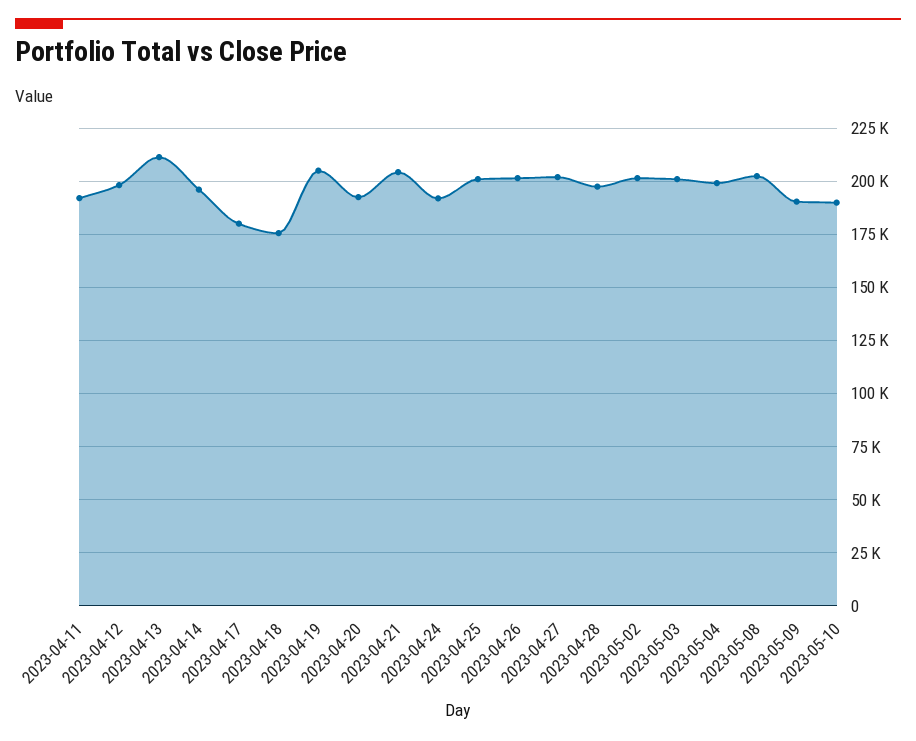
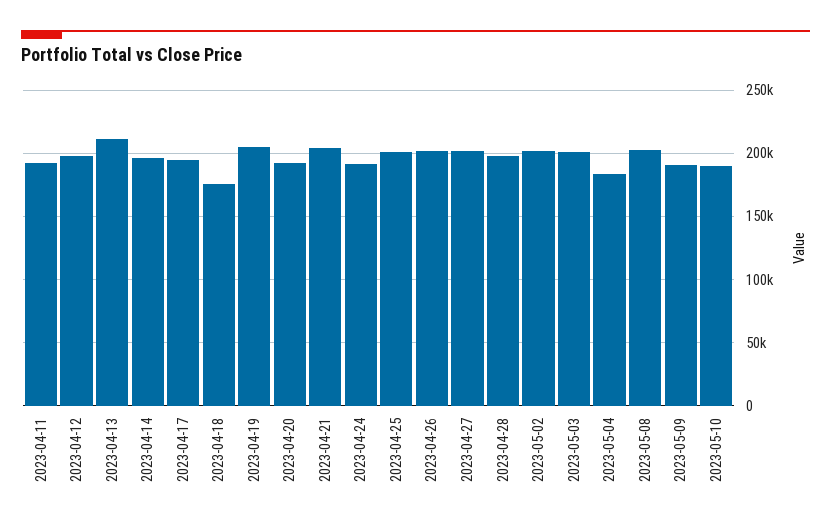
  {
    "2023-04-11": 190000,
    "2023-04-12": 200000,
    "2023-04-13": 210000,
    "2023-04-14": 195000,
-   "2023-04-17": 180000,
+   "2023-04-17": 195000,
    "2023-04-18": 175000,
    "2023-04-19": 205000,
    "2023-04-20": 195000,
    "2023-04-21": 205000,
    "2023-04-24": 190000,
    "2023-04-25": 200000,
    "2023-04-26": 200000,
    "2023-04-27": 200000,
    "2023-04-28": 200000,
    "2023-05-02": 200000,
    "2023-05-03": 200000,
-   "2023-05-04": 200000,
+   "2023-05-04": 185000,
    "2023-05-08": 205000,
    "2023-05-09": 190000,
    "2023-05-10": 190000
  }

